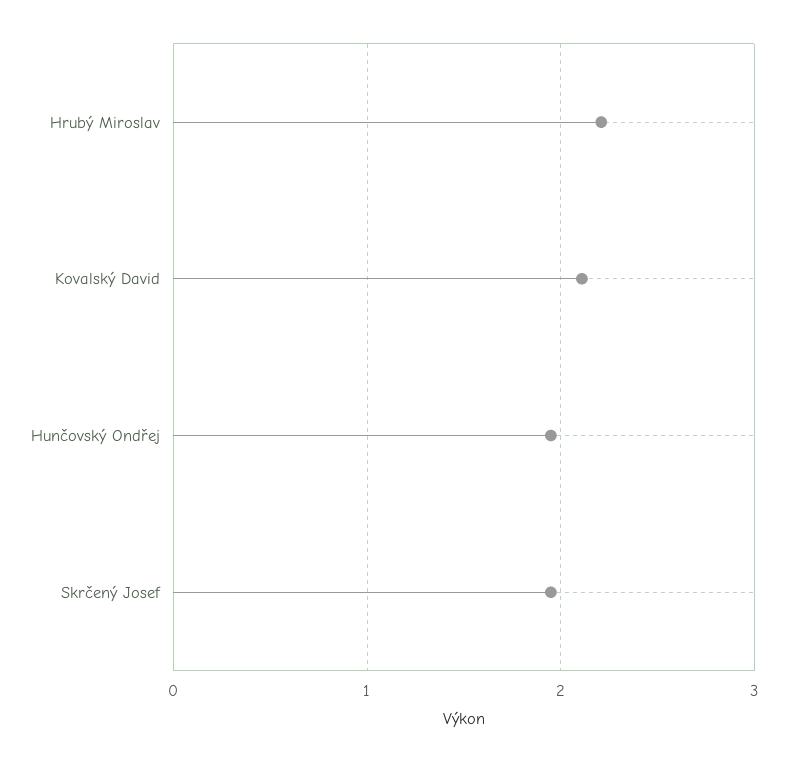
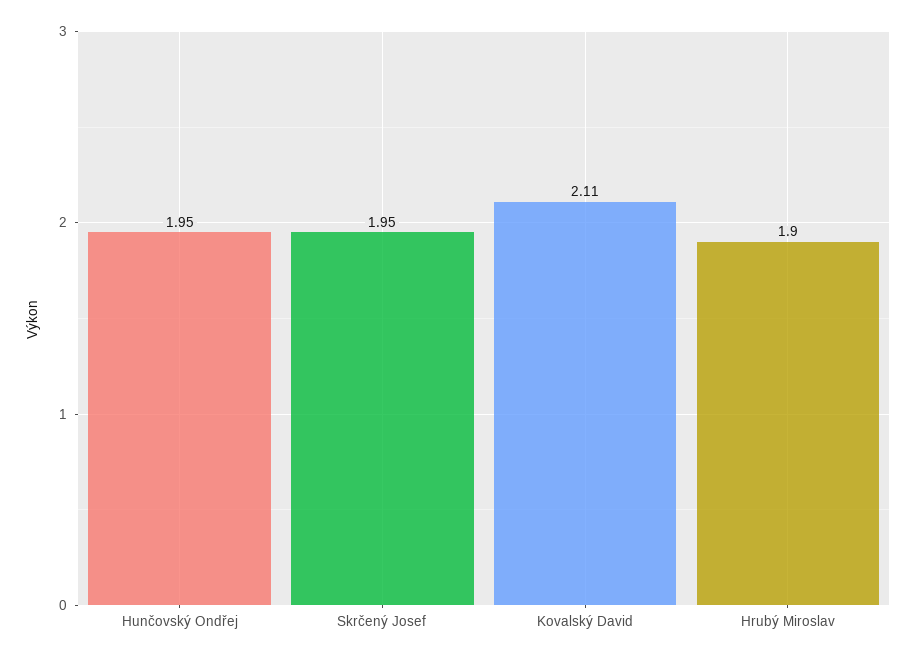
  {
-   "Hrubý Miroslav": 2.2,
+   "Hrubý Miroslav": 1.9,
    "Kovalský David": 2.11,
    "Hunčovský Ondřej": 1.95,
    "Skrčený Josef": 1.95
  }

